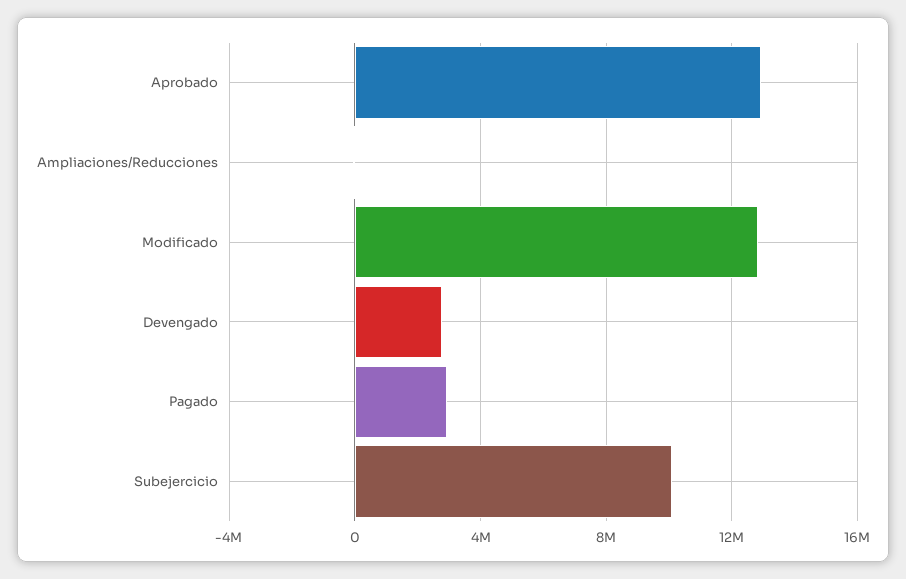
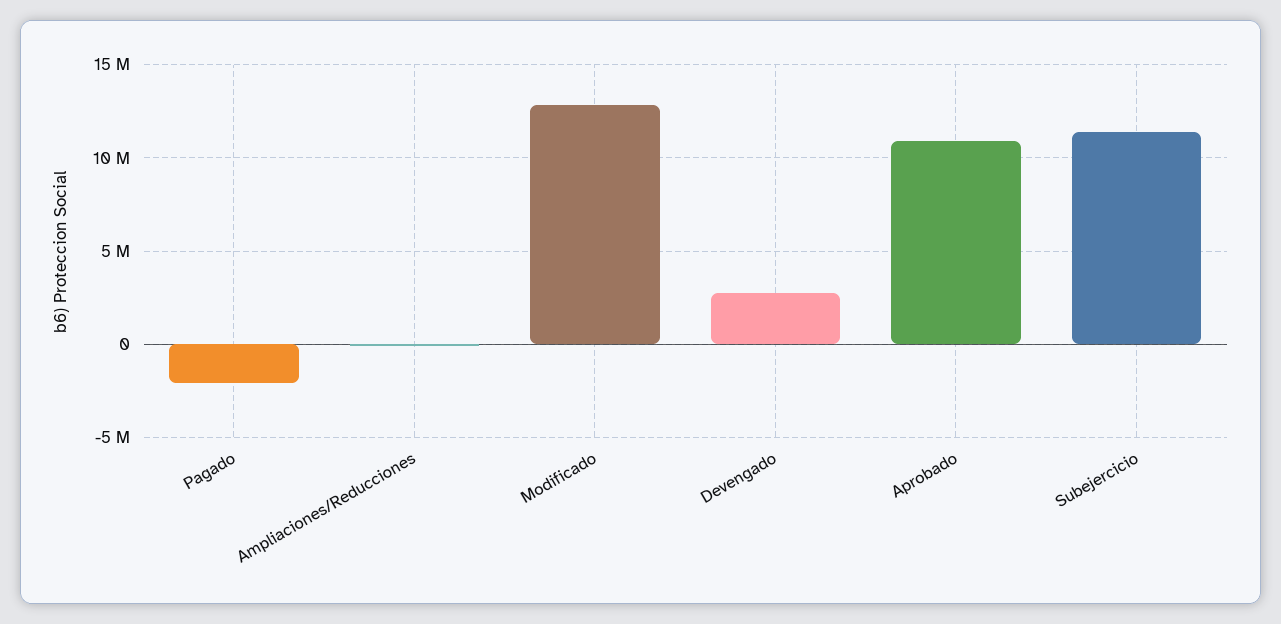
  {
-   "Aprobado": 13000000,
+   "Aprobado": 11000000,
    "Ampliaciones/Reducciones": 0,
    "Modificado": 13000000,
    "Devengado": 3000000,
-   "Pagado": 3000000,
+   "Pagado": -2000000,
-   "Subejercicio": 10000000
+   "Subejercicio": 11500000
  }

